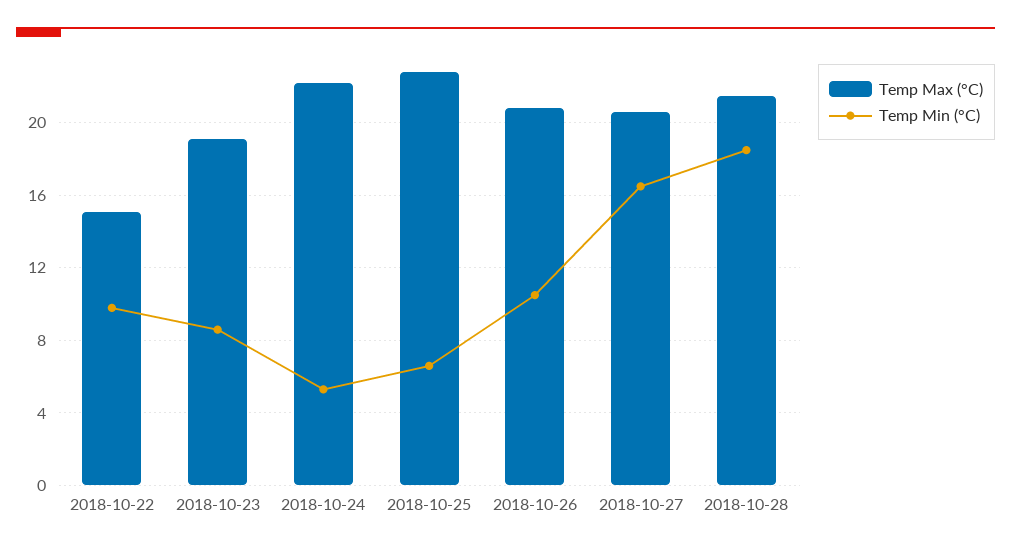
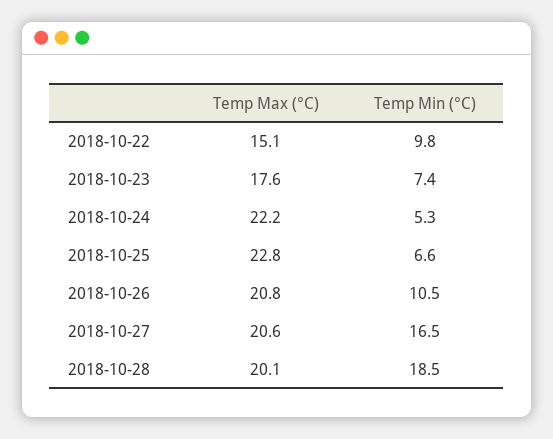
  {
    "Temp Max (°C)": {
      "2018-10-22": 15.1,
-     "2018-10-23": 19,
+     "2018-10-23": 17.6,
      "2018-10-24": 22.2,
      "2018-10-25": 22.8,
      "2018-10-26": 20.8,
      "2018-10-27": 20.6,
-     "2018-10-28": 21.5
+     "2018-10-28": 20.1
    },
    "Temp Min (°C)": {
      "2018-10-22": 9.8,
-     "2018-10-23": 8.5,
+     "2018-10-23": 7.4,
      "2018-10-24": 5.3,
      "2018-10-25": 6.6,
      "2018-10-26": 10.5,
      "2018-10-27": 16.5,
      "2018-10-28": 18.5
    }
  }

